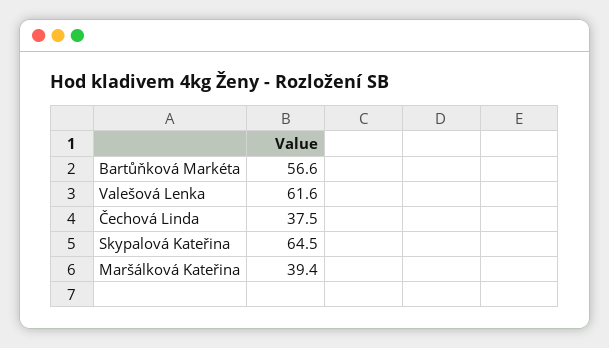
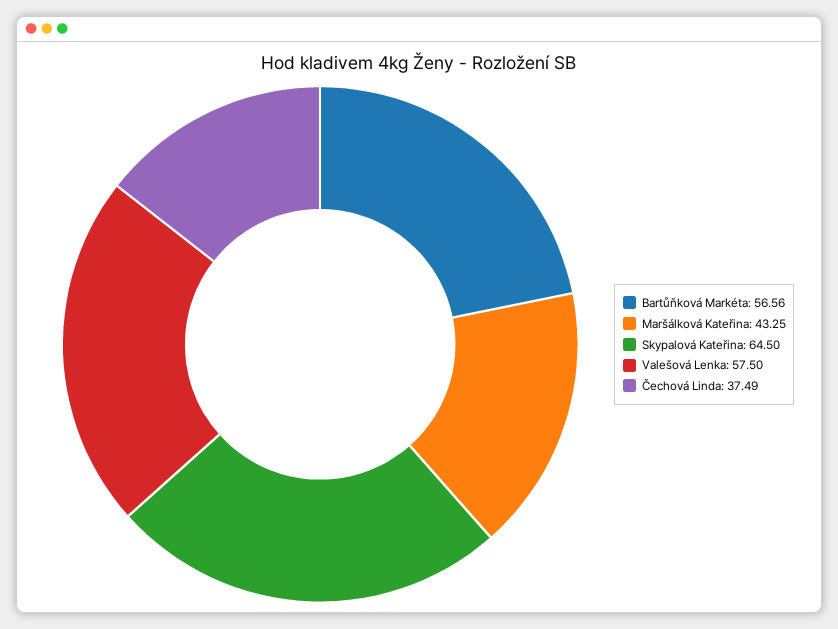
  {
    "Bartůňková Markéta": 56.56,
-   "Valešová Lenka": 61.6,
+   "Valešová Lenka": 57.5,
    "Čechová Linda": 37.49,
    "Skypalová Kateřina": 64.5,
-   "Maršálková Kateřina": 39.4
+   "Maršálková Kateřina": 43.25
  }

